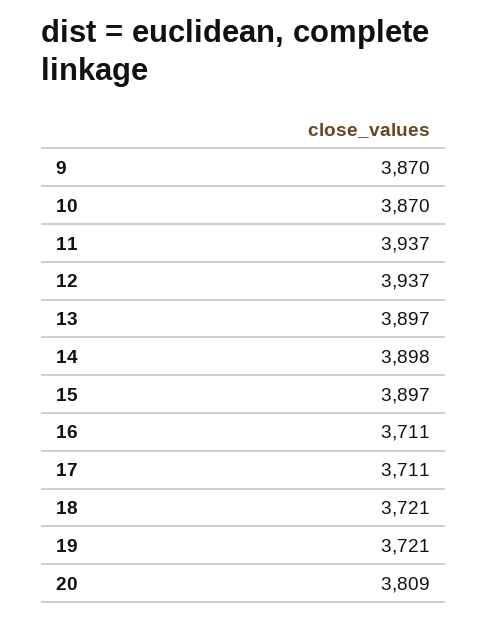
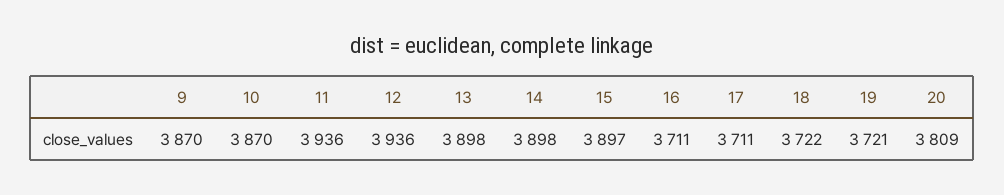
  {
    "9": 3870,
    "10": 3870,
-   "11": 3937,
+   "11": 3936,
-   "12": 3937,
+   "12": 3936,
-   "13": 3897,
+   "13": 3898,
    "14": 3898,
    "15": 3897,
    "16": 3711,
    "17": 3711,
-   "18": 3721,
+   "18": 3722,
    "19": 3721,
    "20": 3809
  }

